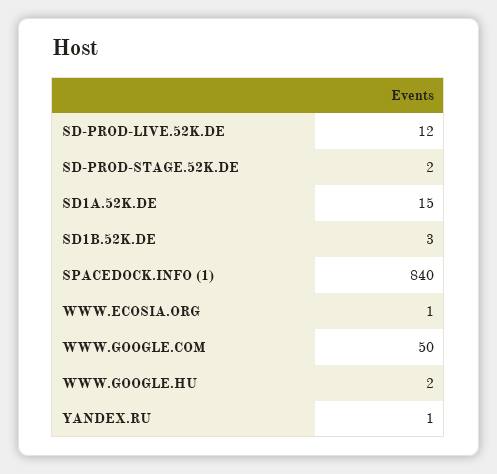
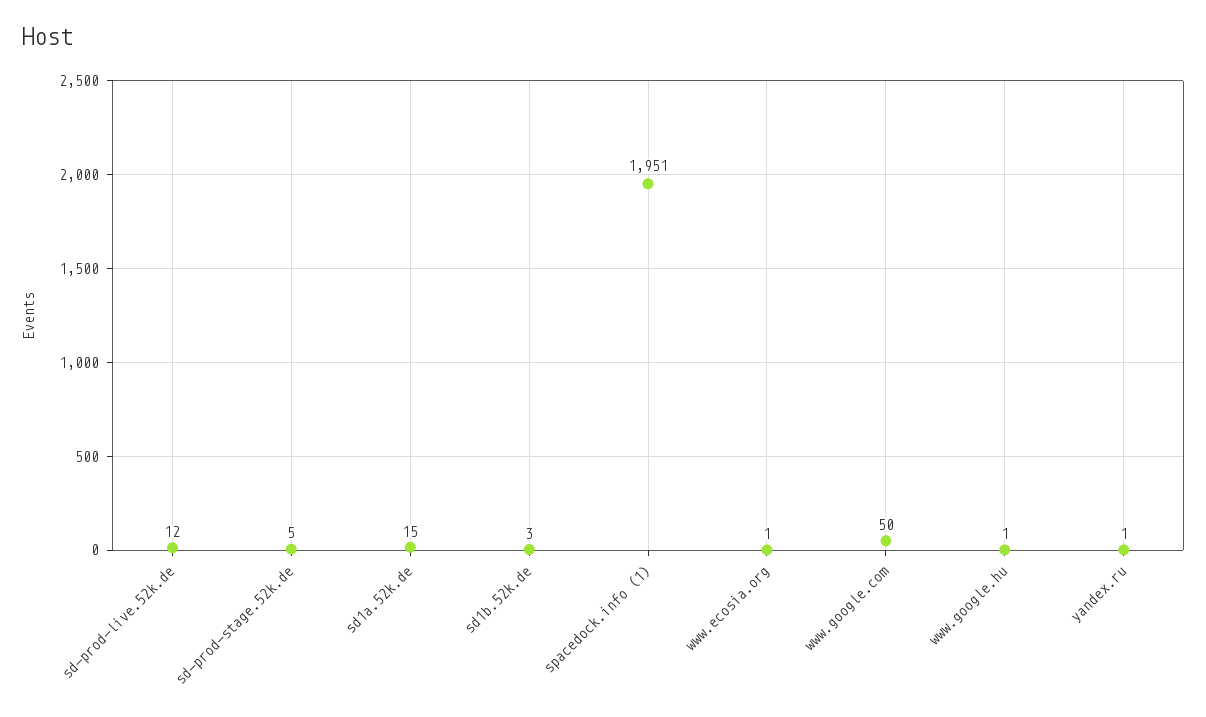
  {
    "SD-PROD-LIVE.52K.DE": 12,
-   "SD-PROD-STAGE.52K.DE": 2,
+   "SD-PROD-STAGE.52K.DE": 5,
    "SD1A.52K.DE": 15,
    "SD1B.52K.DE": 3,
-   "SPACEDOCK.INFO (1)": 840,
+   "SPACEDOCK.INFO (1)": 1951,
    "WWW.ECOSIA.ORG": 1,
    "WWW.GOOGLE.COM": 50,
-   "WWW.GOOGLE.HU": 2,
+   "WWW.GOOGLE.HU": 1,
    "YANDEX.RU": 1
  }

